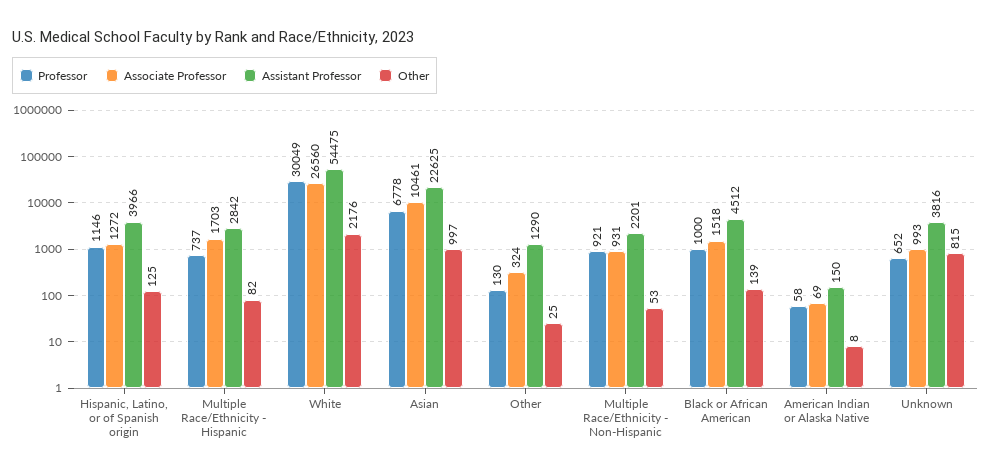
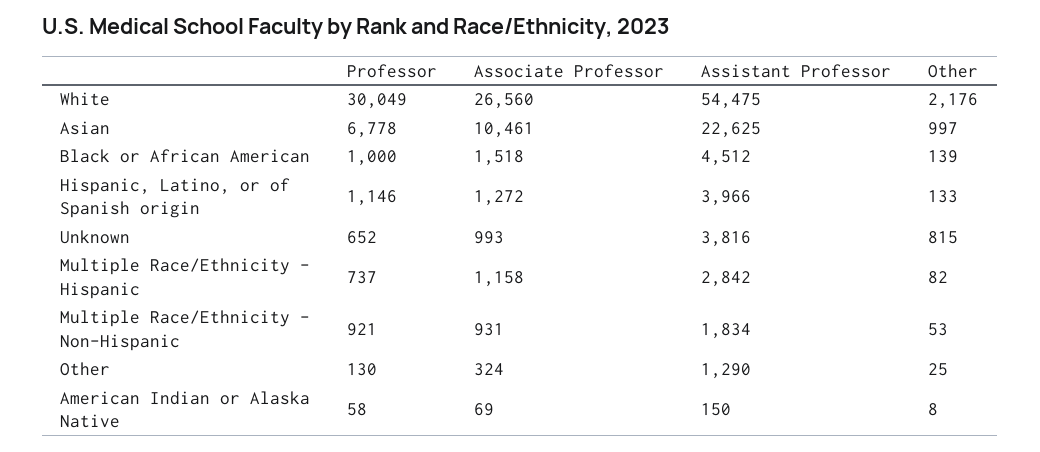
  {
    "Professor": {
      "Hispanic, Latino, or of Spanish origin": 1146,
      "Multiple Race/Ethnicity - Hispanic": 737,
      "White": 30049,
      "Asian": 6778,
      "Other": 130,
      "Multiple Race/Ethnicity - Non-Hispanic": 921,
      "Black or African American": 1000,
      "American Indian or Alaska Native": 58,
      "Unknown": 652
    },
    "Associate Professor": {
      "Hispanic, Latino, or of Spanish origin": 1272,
-     "Multiple Race/Ethnicity - Hispanic": 1703,
+     "Multiple Race/Ethnicity - Hispanic": 1158,
      "White": 26560,
      "Asian": 10461,
      "Other": 324,
      "Multiple Race/Ethnicity - Non-Hispanic": 931,
      "Black or African American": 1518,
      "American Indian or Alaska Native": 69,
      "Unknown": 993
    },
    "Assistant Professor": {
      "Hispanic, Latino, or of Spanish origin": 3966,
      "Multiple Race/Ethnicity - Hispanic": 2842,
      "White": 54475,
      "Asian": 22625,
      "Other": 1290,
-     "Multiple Race/Ethnicity - Non-Hispanic": 2201,
+     "Multiple Race/Ethnicity - Non-Hispanic": 1834,
      "Black or African American": 4512,
      "American Indian or Alaska Native": 150,
      "Unknown": 3816
    },
    "Other": {
-     "Hispanic, Latino, or of Spanish origin": 125,
+     "Hispanic, Latino, or of Spanish origin": 133,
      "Multiple Race/Ethnicity - Hispanic": 82,
      "White": 2176,
      "Asian": 997,
      "Other": 25,
      "Multiple Race/Ethnicity - Non-Hispanic": 53,
      "Black or African American": 139,
      "American Indian or Alaska Native": 8,
      "Unknown": 815
    }
  }

